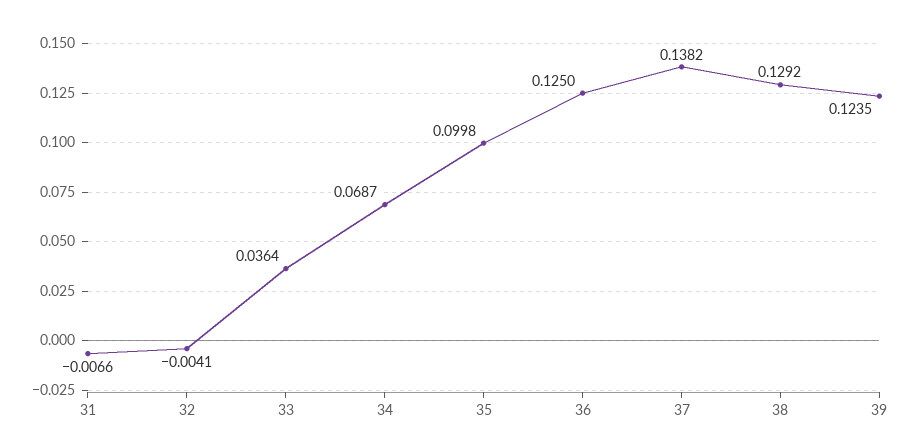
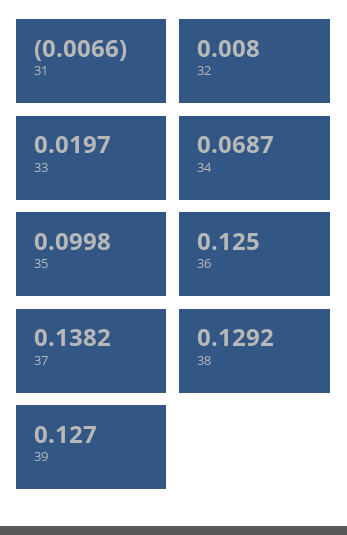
  {
    "31": -0.0066,
-   "32": -0.0041,
+   "32": 0.008,
-   "33": 0.0364,
+   "33": 0.0197,
    "34": 0.0687,
    "35": 0.0998,
    "36": 0.125,
    "37": 0.1382,
    "38": 0.1292,
-   "39": 0.1235
+   "39": 0.127
  }

